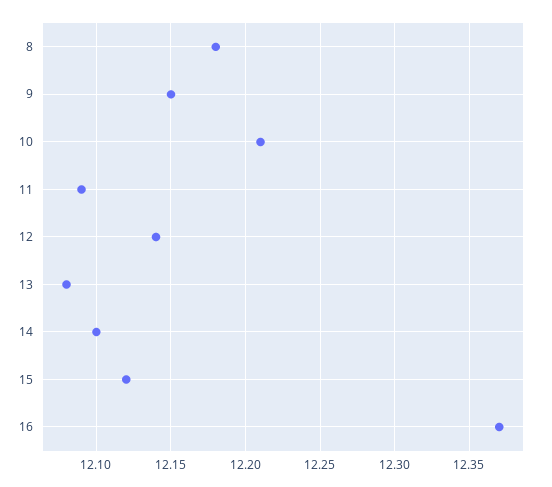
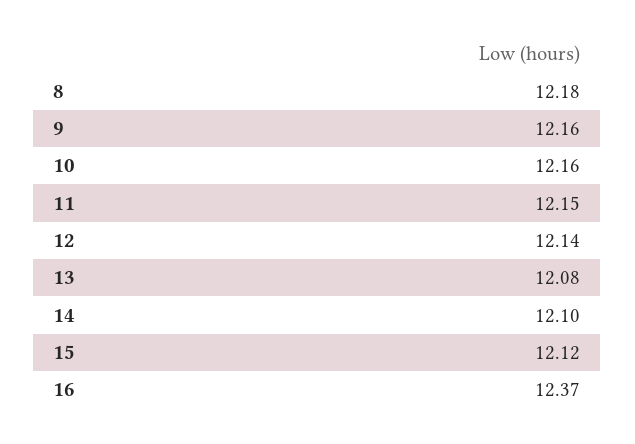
  {
    "8": 12.18,
-   "9": 12.15,
+   "9": 12.16,
-   "10": 12.21,
+   "10": 12.16,
-   "11": 12.09,
+   "11": 12.15,
    "12": 12.14,
    "13": 12.08,
    "14": 12.1,
    "15": 12.12,
    "16": 12.37
  }

